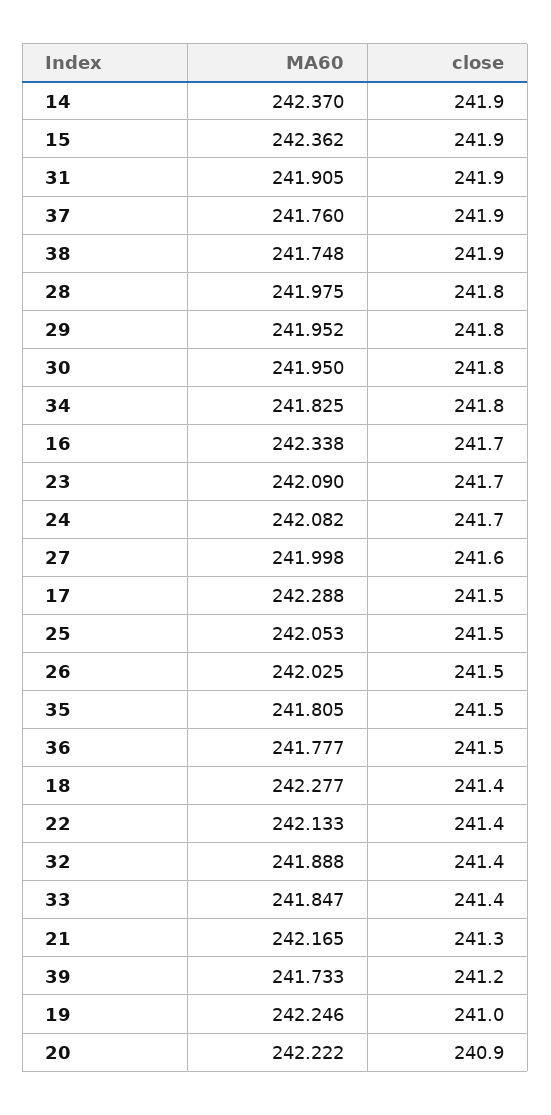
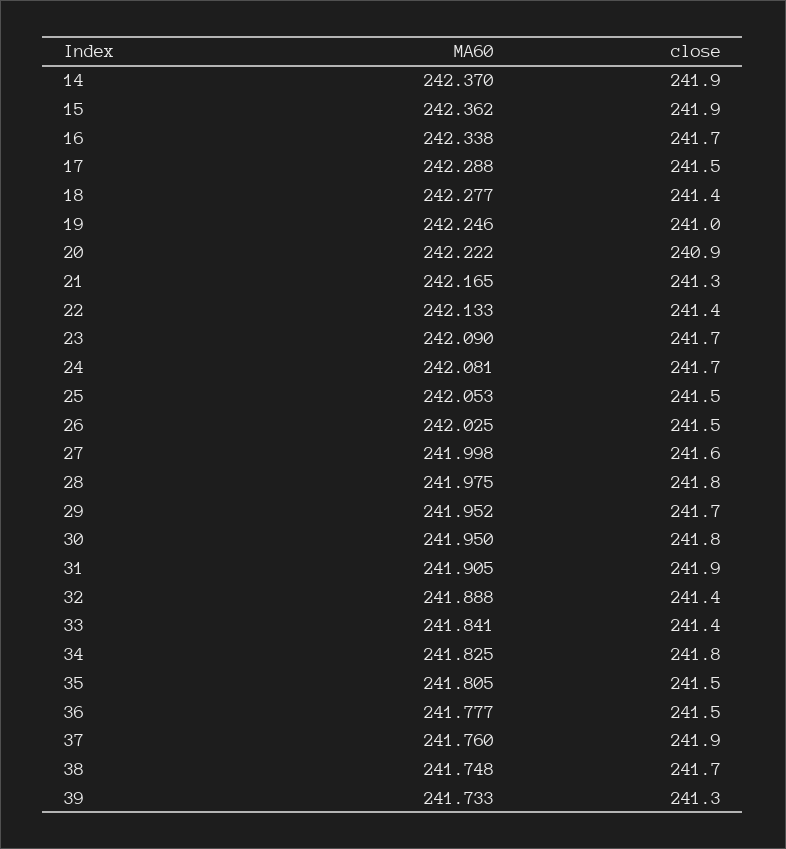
  {
    "MA60": {
      "14": 242.37,
      "15": 242.362,
      "31": 241.905,
      "37": 241.76,
      "38": 241.748,
      "28": 241.975,
      "29": 241.952,
      "30": 241.95,
      "34": 241.825,
      "16": 242.338,
      "23": 242.09,
-     "24": 242.082,
+     "24": 242.081,
      "27": 241.998,
      "17": 242.288,
      "25": 242.053,
      "26": 242.025,
      "35": 241.805,
      "36": 241.777,
      "18": 242.277,
      "22": 242.133,
      "32": 241.888,
-     "33": 241.847,
+     "33": 241.841,
      "21": 242.165,
      "39": 241.733,
      "19": 242.246,
      "20": 242.222
    },
    "close": {
      "14": 241.9,
      "15": 241.9,
      "31": 241.9,
      "37": 241.9,
-     "38": 241.9,
+     "38": 241.7,
      "28": 241.8,
-     "29": 241.8,
+     "29": 241.7,
      "30": 241.8,
      "34": 241.8,
      "16": 241.7,
      "23": 241.7,
      "24": 241.7,
      "27": 241.6,
      "17": 241.5,
      "25": 241.5,
      "26": 241.5,
      "35": 241.5,
      "36": 241.5,
      "18": 241.4,
      "22": 241.4,
      "32": 241.4,
      "33": 241.4,
      "21": 241.3,
-     "39": 241.2,
+     "39": 241.3,
      "19": 241,
      "20": 240.9
    }
  }

